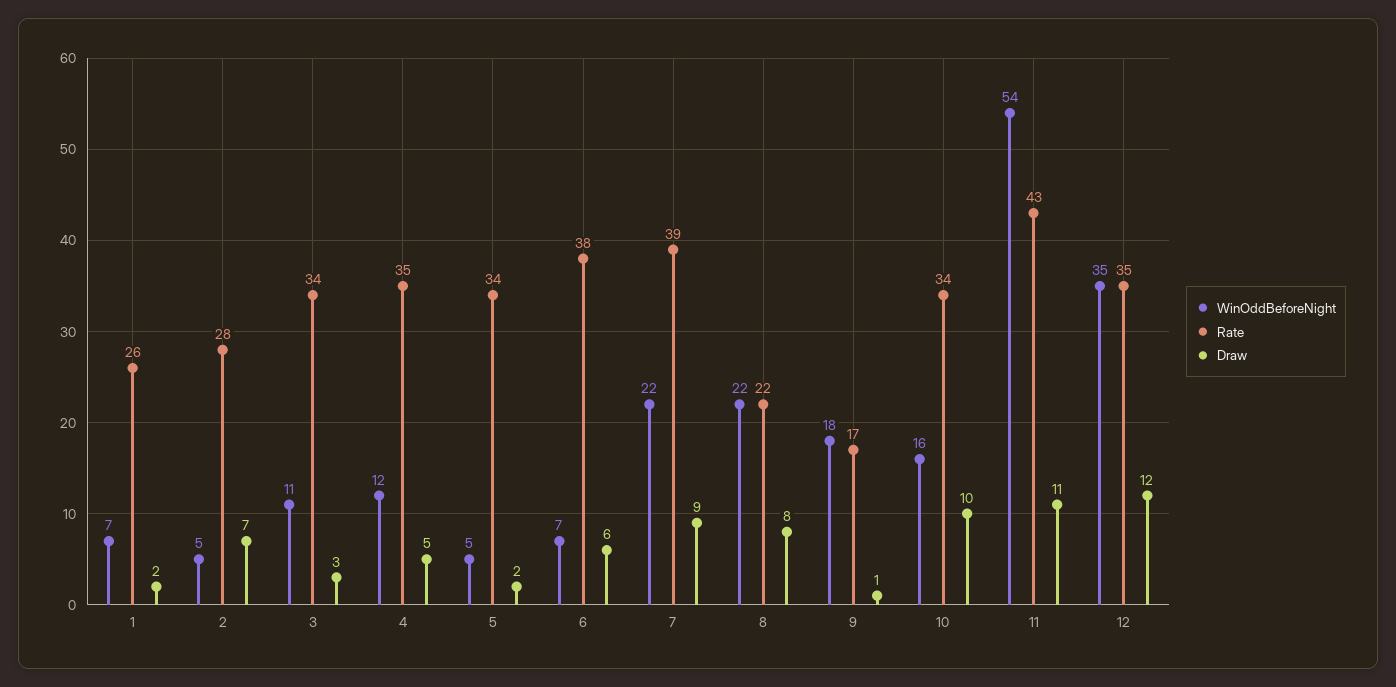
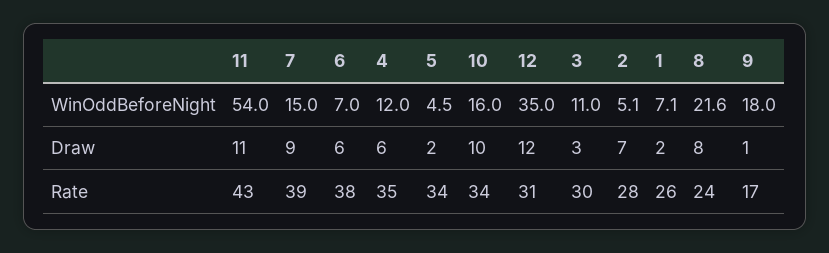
  {
    "WinOddBeforeNight": {
      "1": 7.1,
      "2": 5.1,
      "3": 11,
      "4": 12,
      "5": 4.5,
      "6": 7,
-     "7": 22,
+     "7": 15,
      "8": 21.6,
      "9": 18,
      "10": 16,
      "11": 54,
      "12": 35
    },
    "Rate": {
      "1": 26,
      "2": 28,
-     "3": 34,
+     "3": 30,
      "4": 35,
      "5": 34,
      "6": 38,
      "7": 39,
-     "8": 22,
+     "8": 24,
      "9": 17,
      "10": 34,
      "11": 43,
-     "12": 35
+     "12": 31
    },
    "Draw": {
      "1": 2,
      "2": 7,
      "3": 3,
-     "4": 5,
+     "4": 6,
      "5": 2,
      "6": 6,
      "7": 9,
      "8": 8,
      "9": 1,
      "10": 10,
      "11": 11,
      "12": 12
    }
  }

